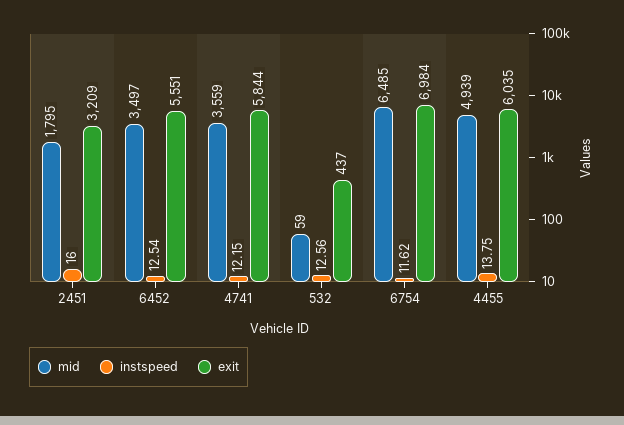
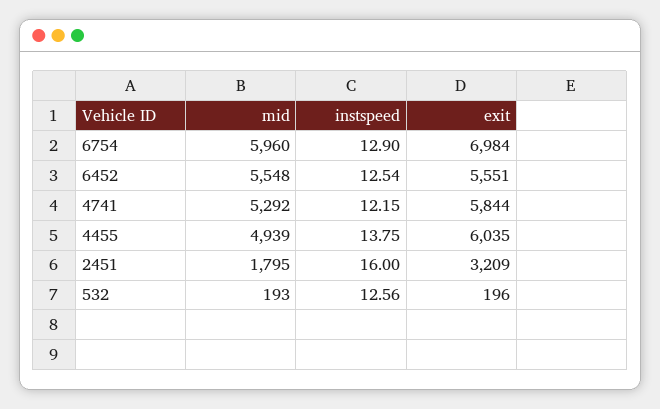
  {
    "mid": {
      "2451": 1795,
-     "6452": 3497,
+     "6452": 5548,
-     "4741": 3559,
+     "4741": 5292,
-     "532": 59,
+     "532": 193,
-     "6754": 6485,
+     "6754": 5960,
      "4455": 4939
    },
    "instspeed": {
      "2451": 16,
      "6452": 12.54,
      "4741": 12.15,
      "532": 12.56,
-     "6754": 11.62,
+     "6754": 12.9,
      "4455": 13.75
    },
    "exit": {
      "2451": 3209,
      "6452": 5551,
      "4741": 5844,
-     "532": 437,
+     "532": 196,
      "6754": 6984,
      "4455": 6035
    }
  }

